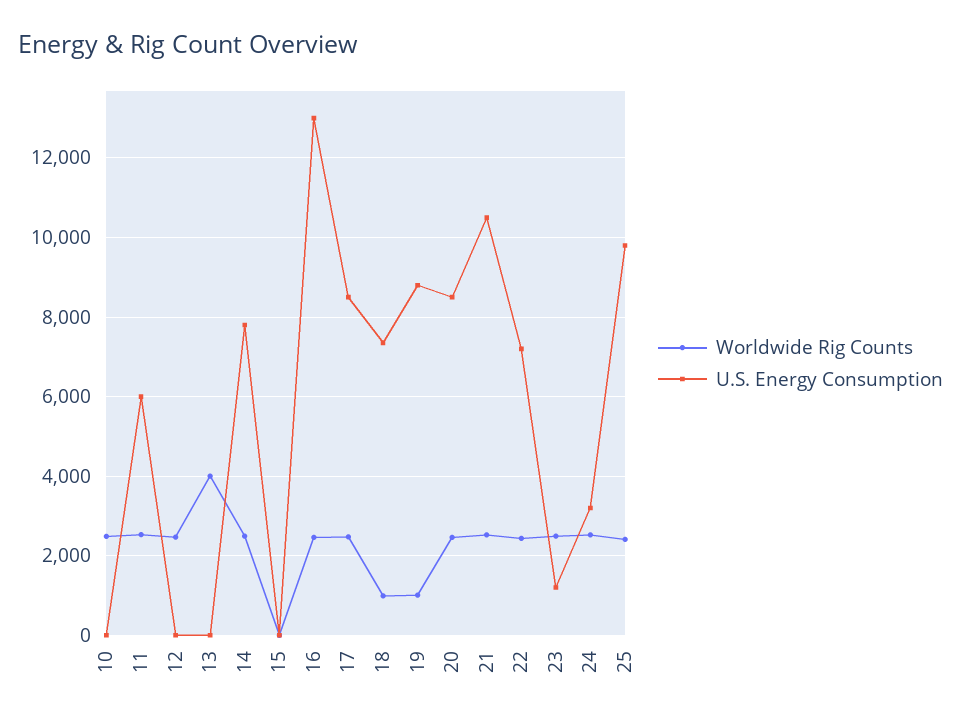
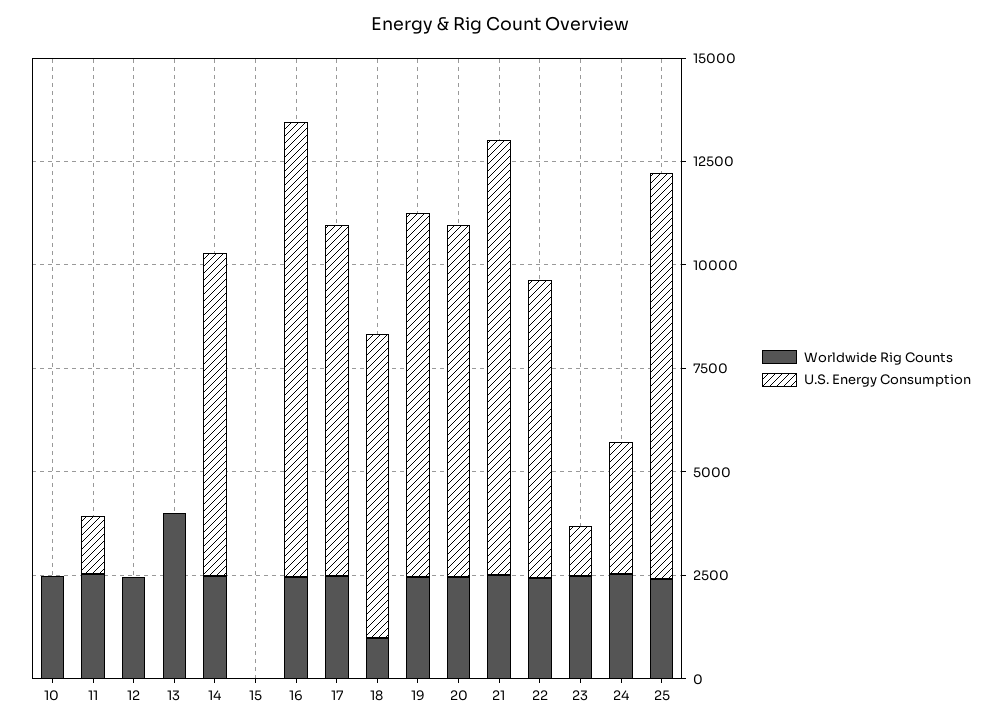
  {
    "Worldwide Rig Counts": {
      "10": 2400,
      "11": 2600,
      "12": 2400,
      "13": 4000,
      "14": 2400,
      "15": 0,
      "16": 2400,
      "17": 2400,
      "18": 1000,
-     "19": 1000,
+     "19": 2500,
      "20": 2400,
      "21": 2600,
      "22": 2400,
      "23": 2400,
      "24": 2600,
      "25": 2400
    },
    "U.S. Energy Consumption": {
      "10": 0,
-     "11": 6000,
+     "11": 1500,
      "12": 0,
      "13": 0,
      "14": 7800,
      "15": 0,
-     "16": 13000,
+     "16": 11000,
      "17": 8600,
      "18": 7400,
      "19": 8800,
      "20": 8600,
      "21": 10600,
      "22": 7200,
      "23": 1200,
      "24": 3200,
      "25": 9800
    }
  }

